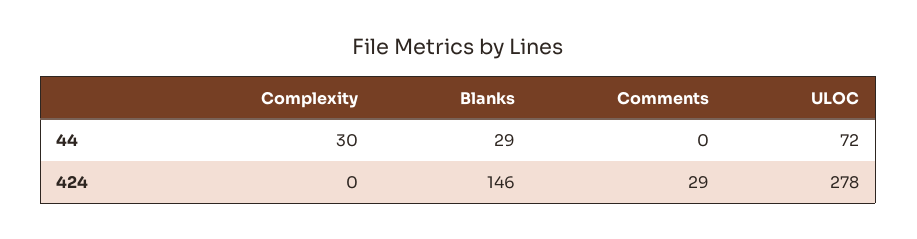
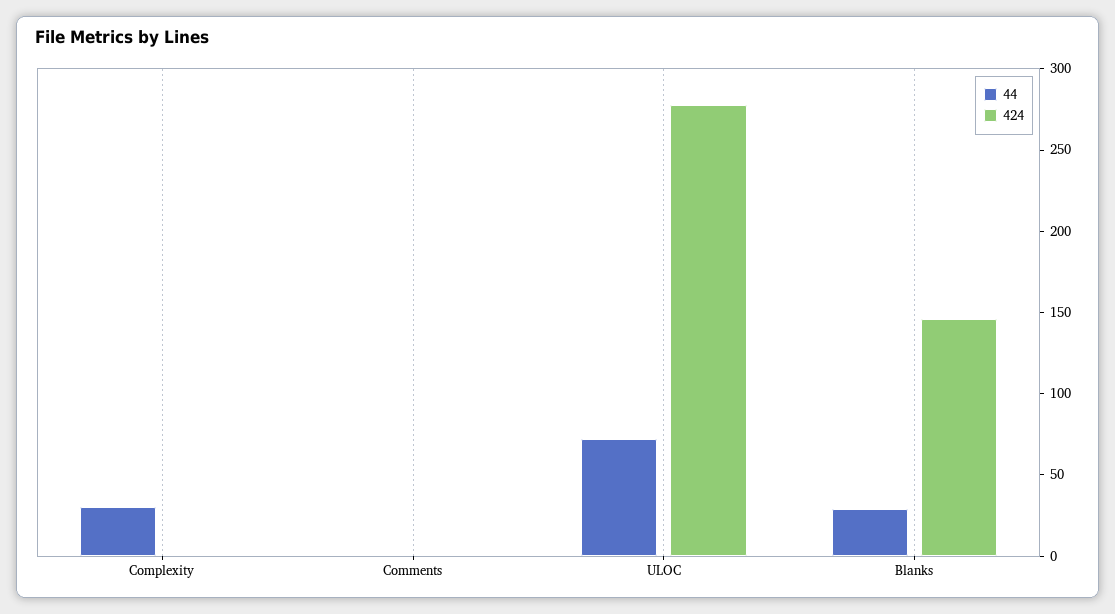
  {
    "44": {
      "Complexity": 30,
      "Blanks": 29,
      "Comments": 0,
      "ULOC": 72
    },
    "424": {
      "Complexity": 0,
      "Blanks": 146,
-     "Comments": 29,
+     "Comments": 0,
      "ULOC": 278
    }
  }

